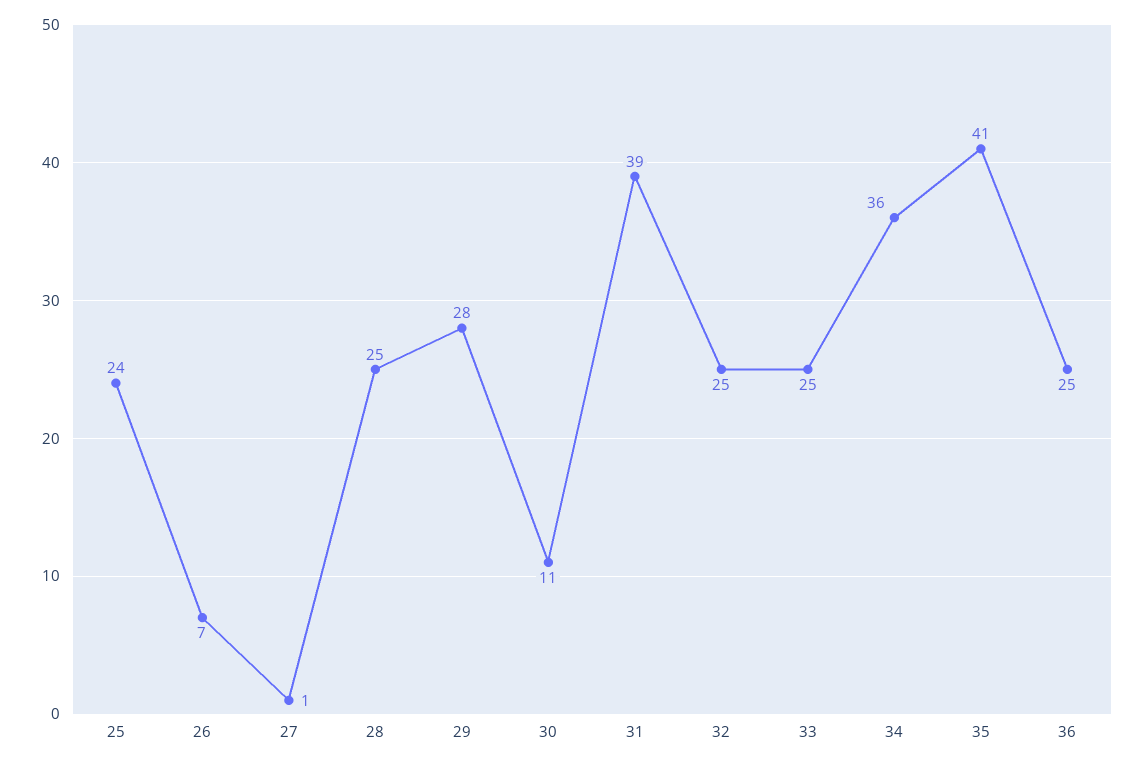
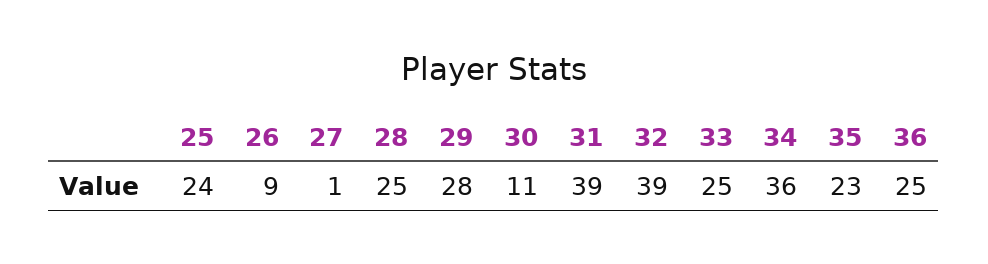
  {
    "25": 24,
-   "26": 7,
+   "26": 9,
    "27": 1,
    "28": 25,
    "29": 28,
    "30": 11,
    "31": 39,
-   "32": 25,
+   "32": 39,
    "33": 25,
    "34": 36,
-   "35": 41,
+   "35": 23,
    "36": 25
  }

